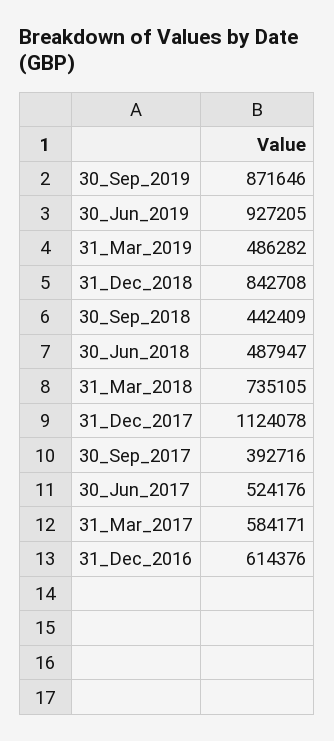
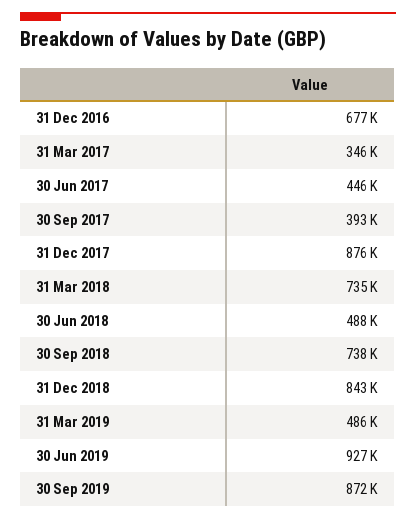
  {
    "30_Sep_2019": 871646,
    "30_Jun_2019": 927205,
    "31_Mar_2019": 486282,
    "31_Dec_2018": 842708,
-   "30_Sep_2018": 442409,
+   "30_Sep_2018": 738000,
    "30_Jun_2018": 487947,
    "31_Mar_2018": 735105,
-   "31_Dec_2017": 1124078,
+   "31_Dec_2017": 876000,
    "30_Sep_2017": 392716,
-   "30_Jun_2017": 524176,
+   "30_Jun_2017": 446000,
-   "31_Mar_2017": 584171,
+   "31_Mar_2017": 346000,
-   "31_Dec_2016": 614376
+   "31_Dec_2016": 677000
  }

